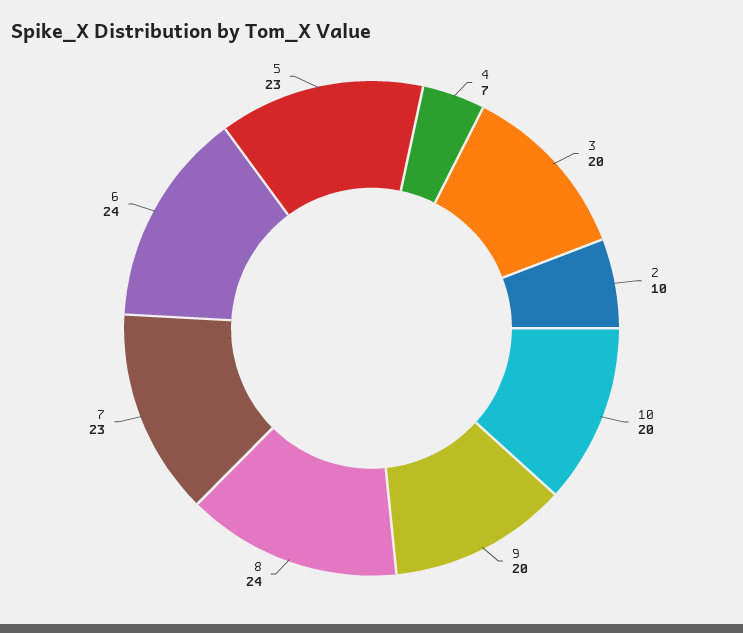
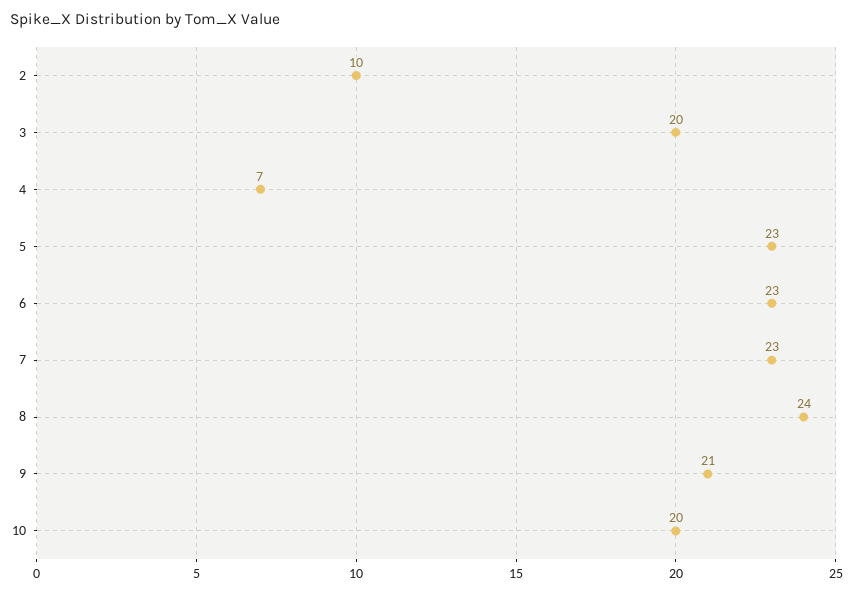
  {
    "4": 7,
    "3": 20,
    "2": 10,
    "10": 20,
-   "9": 20,
+   "9": 21,
    "8": 24,
    "7": 23,
-   "6": 24,
+   "6": 23,
    "5": 23
  }

